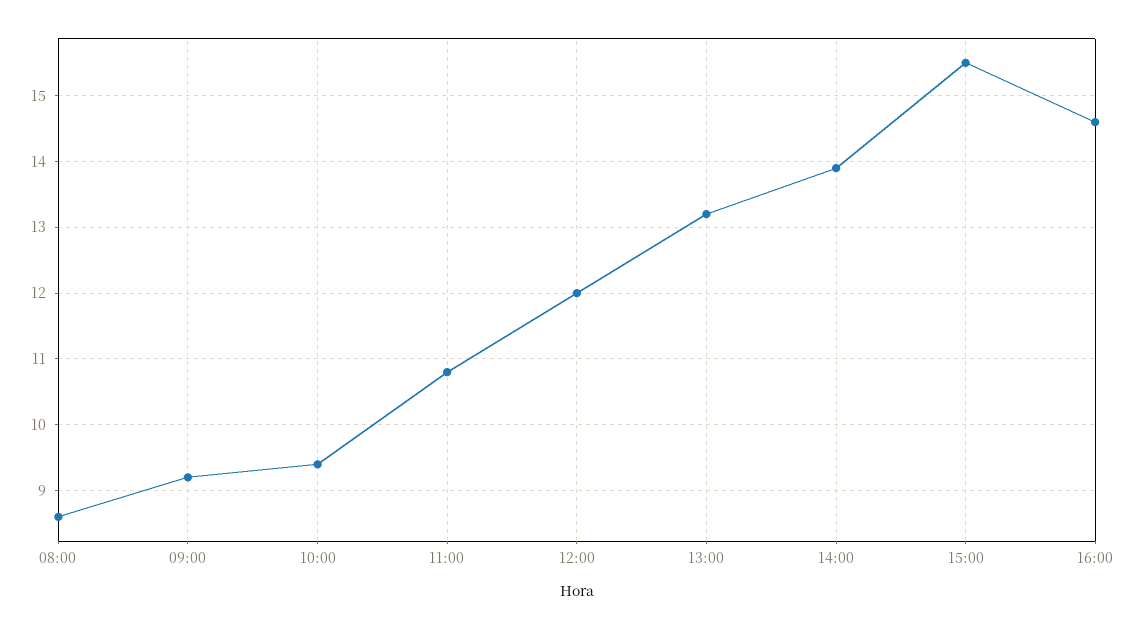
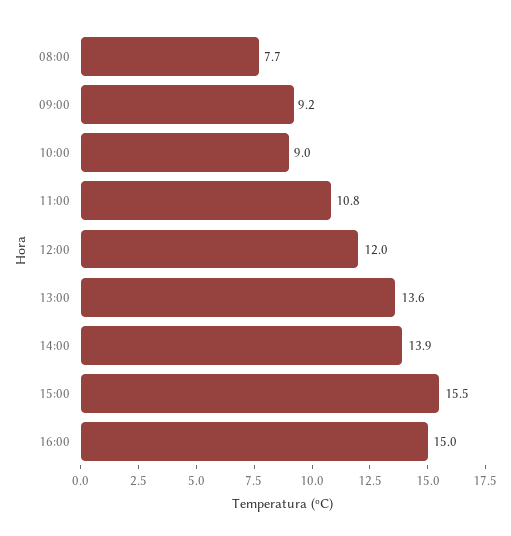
  {
-   "08:00": 8.6,
+   "08:00": 7.7,
    "09:00": 9.2,
-   "10:00": 9.4,
+   "10:00": 9,
    "11:00": 10.8,
    "12:00": 12,
-   "13:00": 13.2,
+   "13:00": 13.6,
    "14:00": 13.9,
    "15:00": 15.5,
-   "16:00": 14.6
+   "16:00": 15
  }

